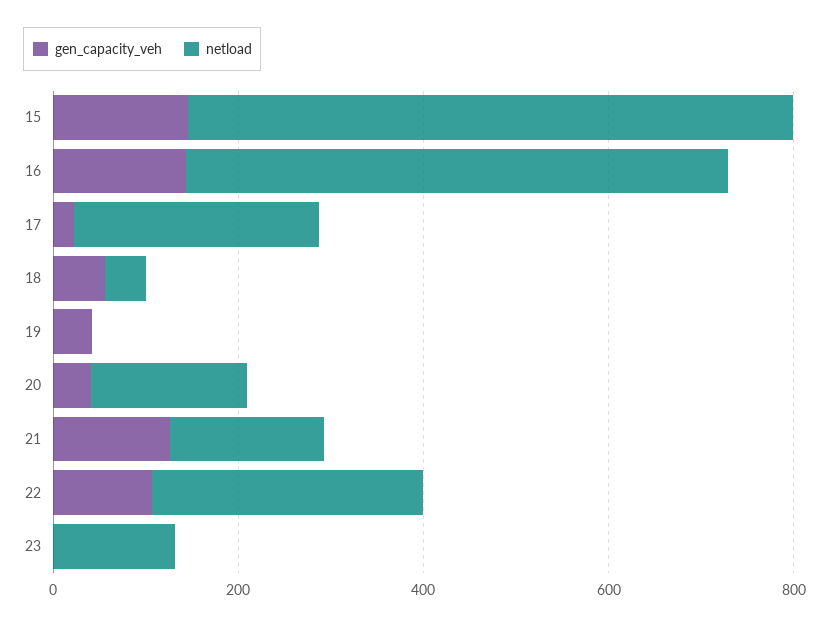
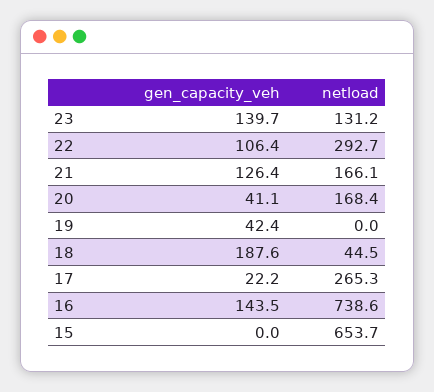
  {
    "gen_capacity_veh": {
-     "15": 150,
+     "15": 0,
      "16": 143.5,
      "17": 22.2,
-     "18": 50,
+     "18": 187.6,
      "19": 42.4,
      "20": 41.1,
      "21": 126.4,
      "22": 106.4,
-     "23": 0
+     "23": 139.7
    },
    "netload": {
      "15": 653.7,
-     "16": 600,
+     "16": 738.6,
      "17": 265.3,
      "18": 44.5,
      "19": 0,
      "20": 168.4,
      "21": 166.1,
      "22": 292.7,
      "23": 131.2
    }
  }

